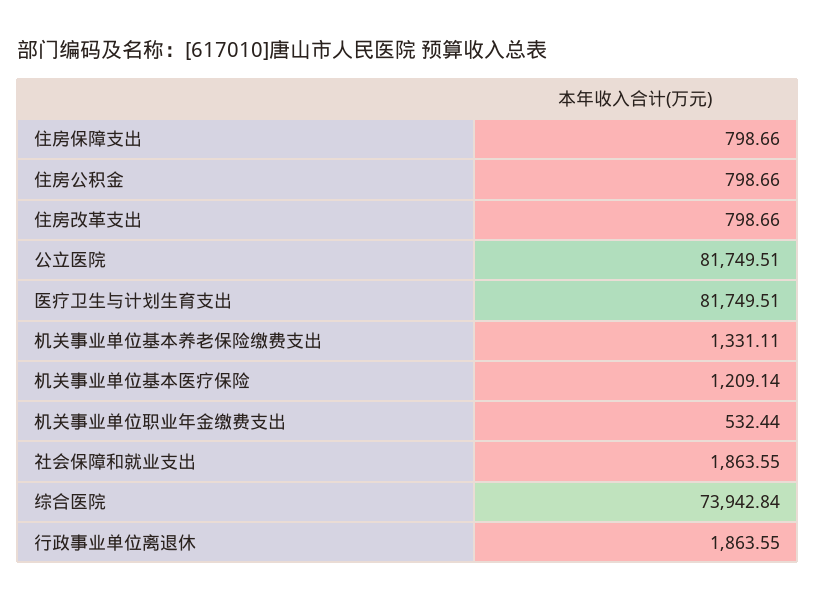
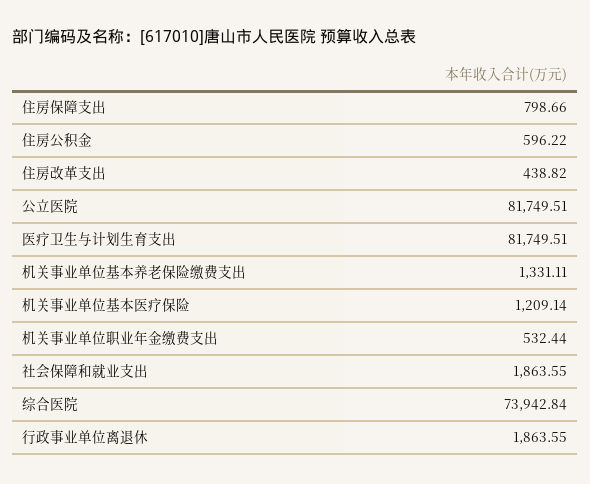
  {
    "住房保障支出": 798.66,
-   "住房公积金": 798.66,
+   "住房公积金": 596.22,
-   "住房改革支出": 798.66,
+   "住房改革支出": 438.82,
    "公立医院": 81749.51,
    "医疗卫生与计划生育支出": 81749.51,
    "机关事业单位基本养老保险缴费支出": 1331.11,
    "机关事业单位基本医疗保险": 1209.14,
    "机关事业单位职业年金缴费支出": 532.44,
    "社会保障和就业支出": 1863.55,
    "综合医院": 73942.84,
    "行政事业单位离退休": 1863.55
  }

